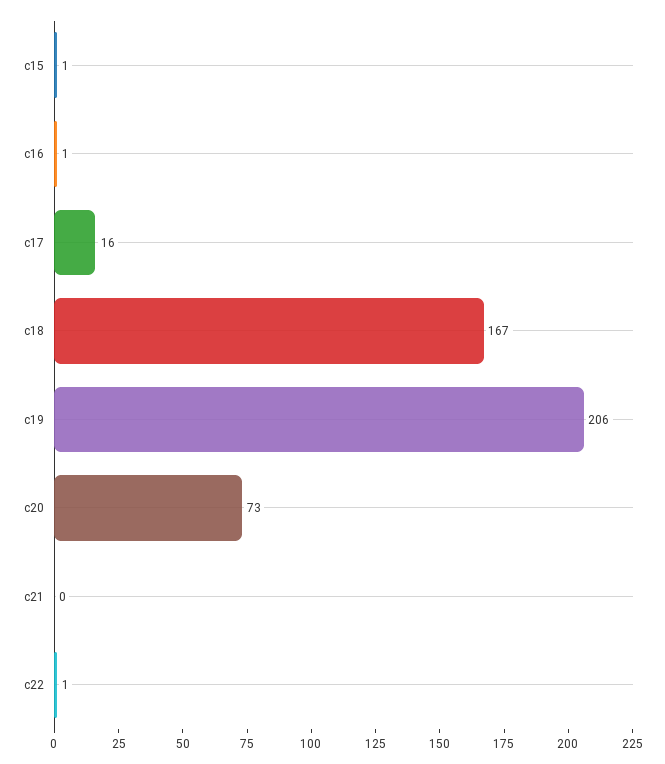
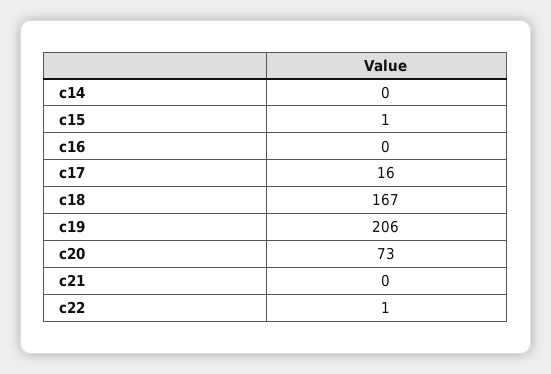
  {
    "c15": 1,
-   "c16": 1,
+   "c16": 0,
    "c17": 16,
    "c18": 167,
    "c19": 206,
    "c20": 73,
    "c21": 0,
-   "c22": 1
+   "c22": 1,
+   "c14": 0
  }

